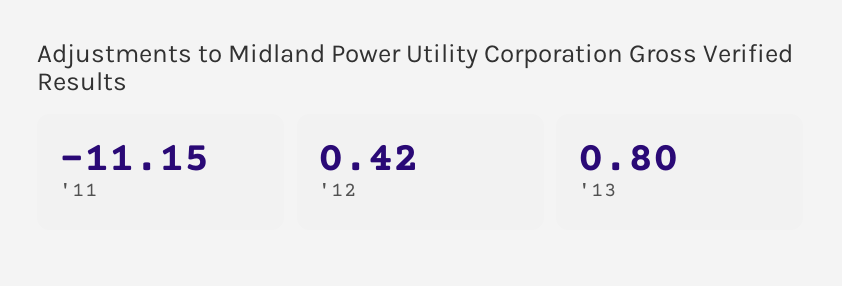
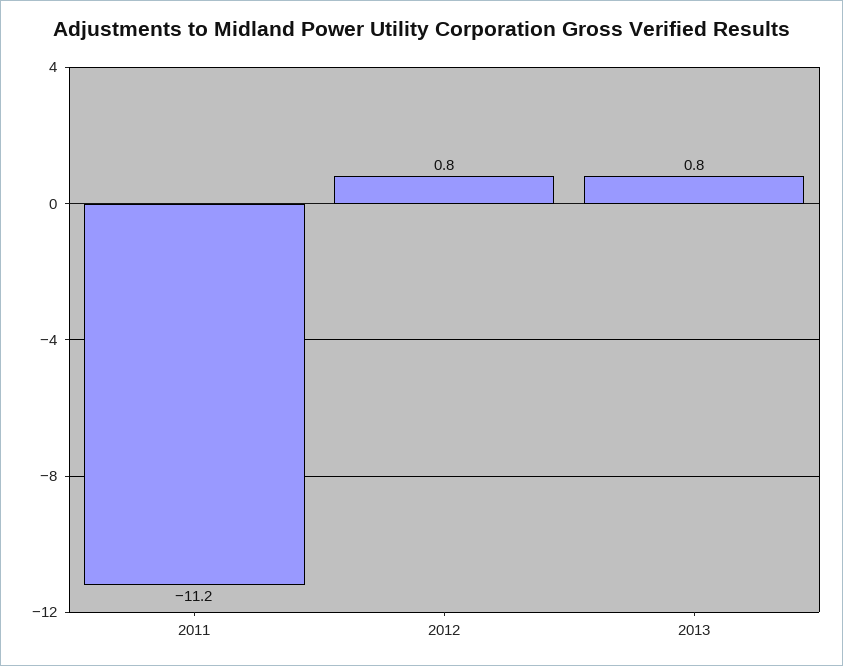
  {
    "'11": -11.15,
-   "'12": 0.42,
+   "'12": 0.8,
    "'13": 0.8
  }

